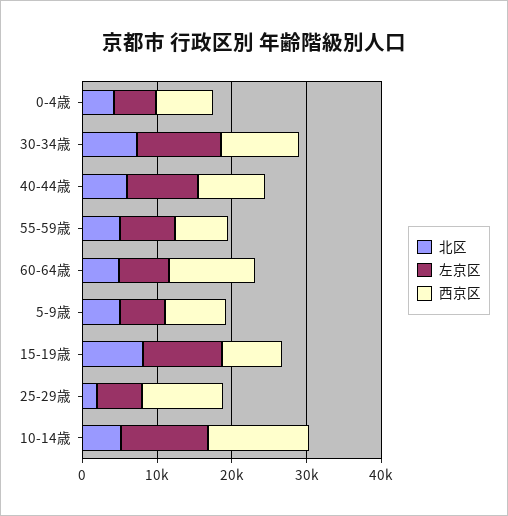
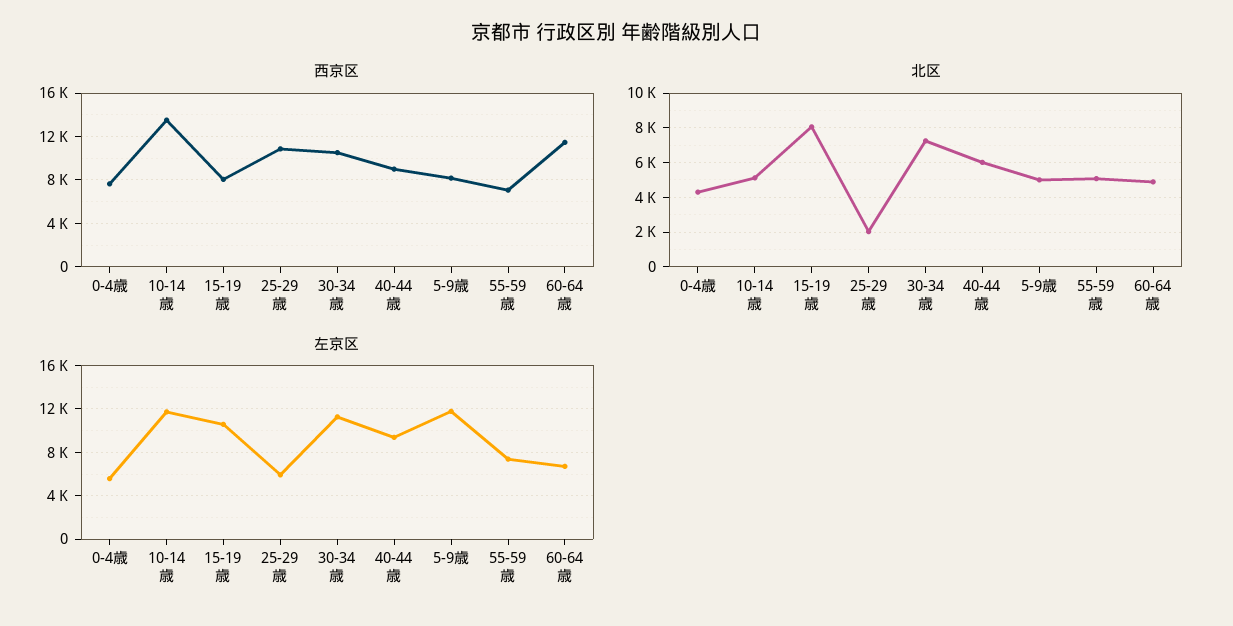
  {
    "北区": {
      "0-4歳": 4500,
      "30-34歳": 7000,
      "40-44歳": 6000,
      "55-59歳": 5000,
      "60-64歳": 5000,
      "5-9歳": 5000,
      "15-19歳": 8000,
      "25-29歳": 2000,
      "10-14歳": 5000
    },
    "左京区": {
      "0-4歳": 6000,
      "30-34歳": 11000,
      "40-44歳": 9000,
      "55-59歳": 7000,
      "60-64歳": 7000,
-     "5-9歳": 6000,
+     "5-9歳": 12000,
      "15-19歳": 11000,
      "25-29歳": 6000,
      "10-14歳": 12000
    },
    "西京区": {
      "0-4歳": 8000,
      "30-34歳": 11000,
      "40-44歳": 9000,
      "55-59歳": 7000,
      "60-64歳": 11000,
      "5-9歳": 8000,
      "15-19歳": 8000,
      "25-29歳": 11000,
      "10-14歳": 13000
    }
  }

